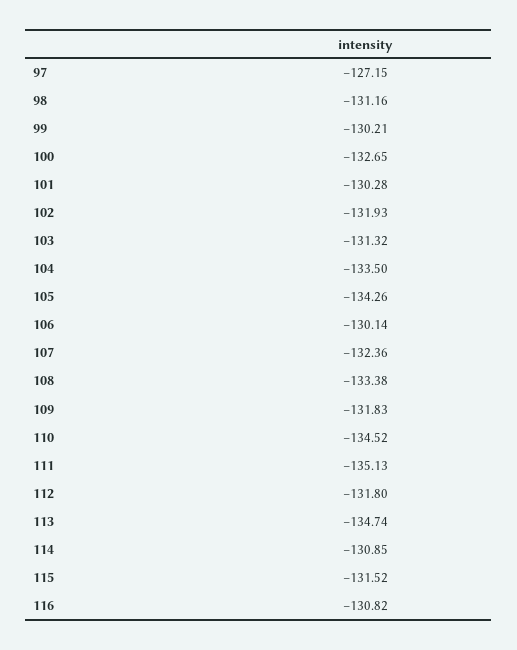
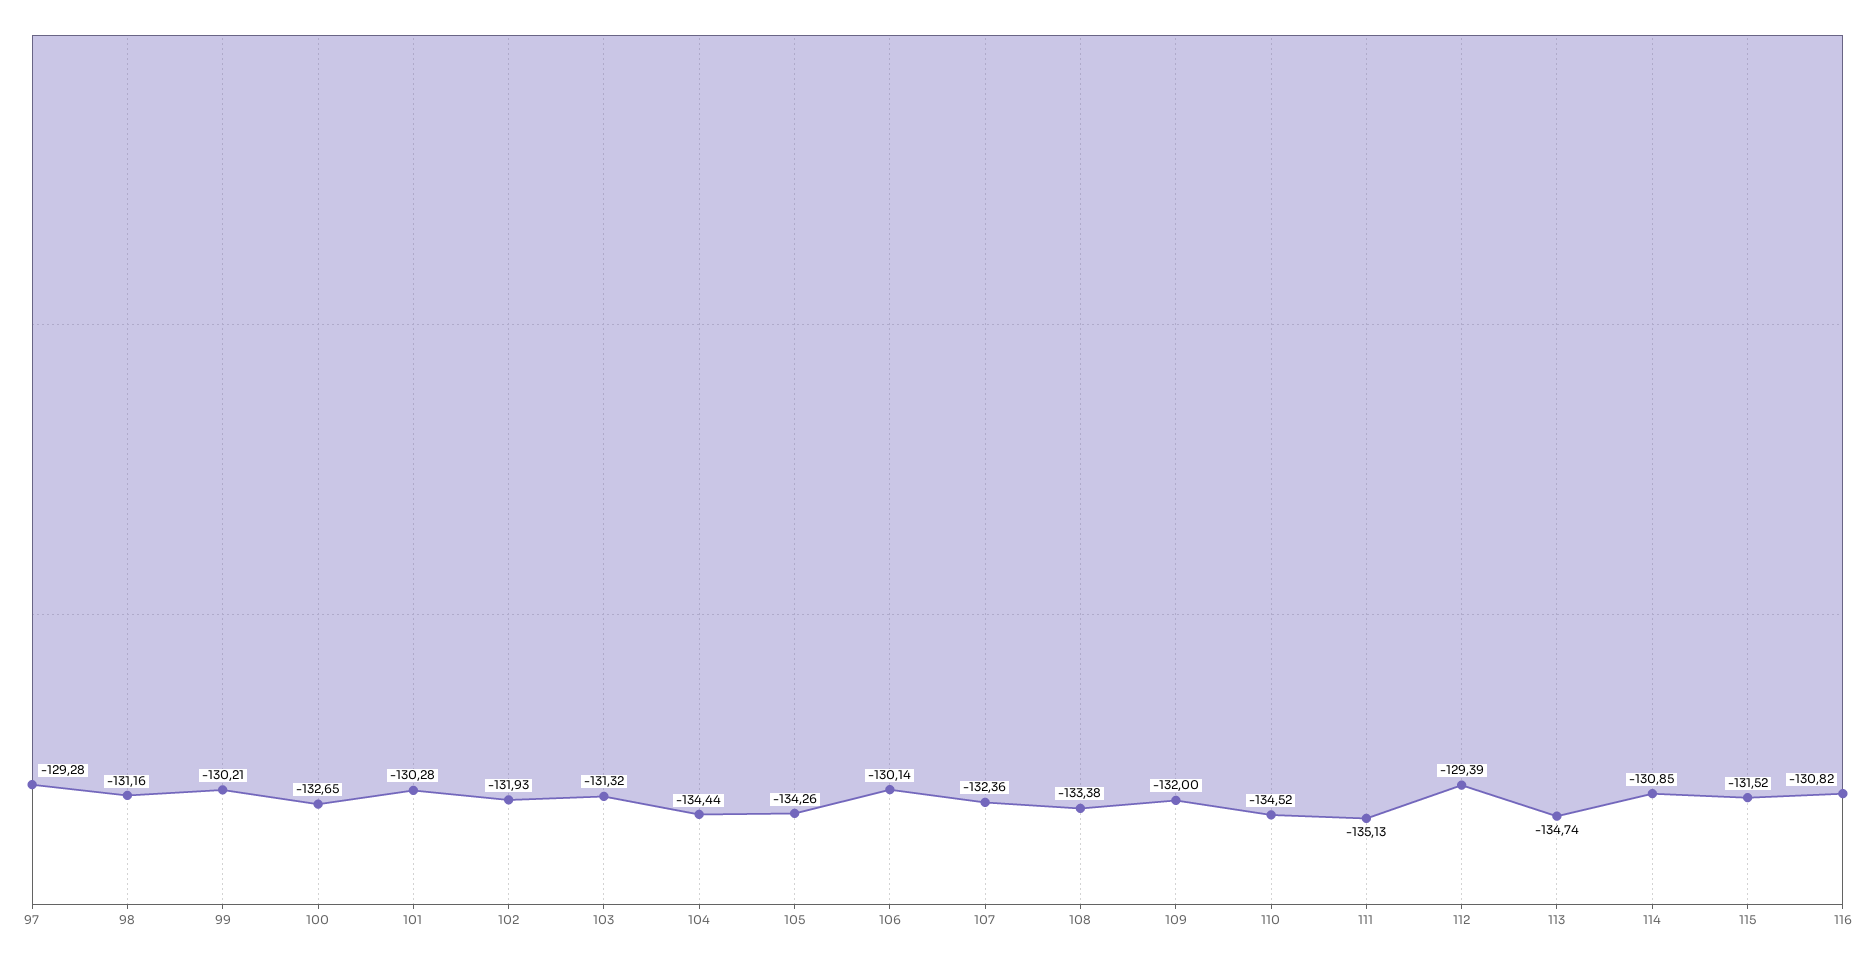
  {
-   "97": -127.15,
+   "97": -129.28,
    "98": -131.16,
    "99": -130.21,
    "100": -132.65,
    "101": -130.28,
    "102": -131.93,
    "103": -131.32,
-   "104": -133.5,
+   "104": -134.44,
    "105": -134.26,
    "106": -130.14,
    "107": -132.36,
    "108": -133.38,
-   "109": -131.83,
+   "109": -132,
    "110": -134.52,
    "111": -135.13,
-   "112": -131.8,
+   "112": -129.39,
    "113": -134.74,
    "114": -130.85,
    "115": -131.52,
    "116": -130.82
  }

